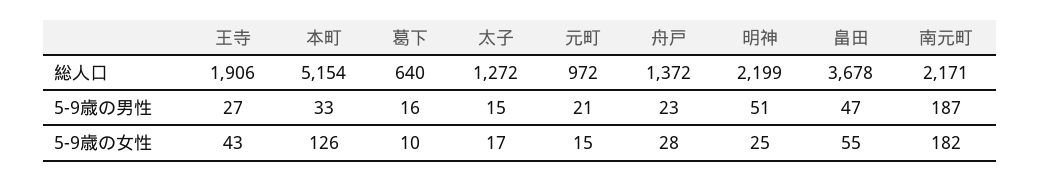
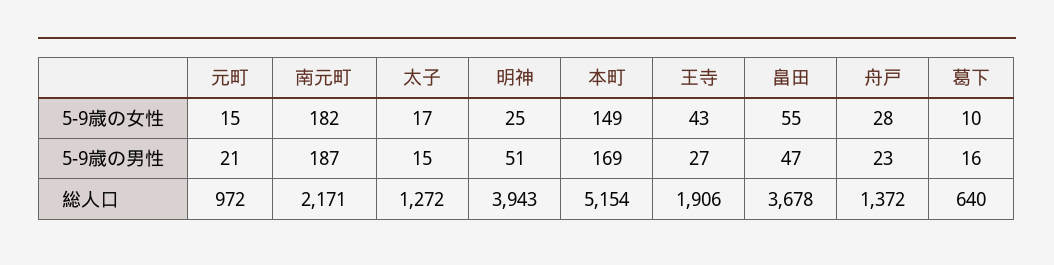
  {
    "王寺": {
      "総人口": 1906,
      "5-9歳の男性": 27,
      "5-9歳の女性": 43
    },
    "本町": {
      "総人口": 5154,
-     "5-9歳の男性": 33,
+     "5-9歳の男性": 169,
-     "5-9歳の女性": 126
+     "5-9歳の女性": 149
    },
    "葛下": {
      "総人口": 640,
      "5-9歳の男性": 16,
      "5-9歳の女性": 10
    },
    "太子": {
      "総人口": 1272,
      "5-9歳の男性": 15,
      "5-9歳の女性": 17
    },
    "元町": {
      "総人口": 972,
      "5-9歳の男性": 21,
      "5-9歳の女性": 15
    },
    "舟戸": {
      "総人口": 1372,
      "5-9歳の男性": 23,
      "5-9歳の女性": 28
    },
    "明神": {
-     "総人口": 2199,
+     "総人口": 3943,
      "5-9歳の男性": 51,
      "5-9歳の女性": 25
    },
    "畠田": {
      "総人口": 3678,
      "5-9歳の男性": 47,
      "5-9歳の女性": 55
    },
    "南元町": {
      "総人口": 2171,
      "5-9歳の男性": 187,
      "5-9歳の女性": 182
    }
  }

